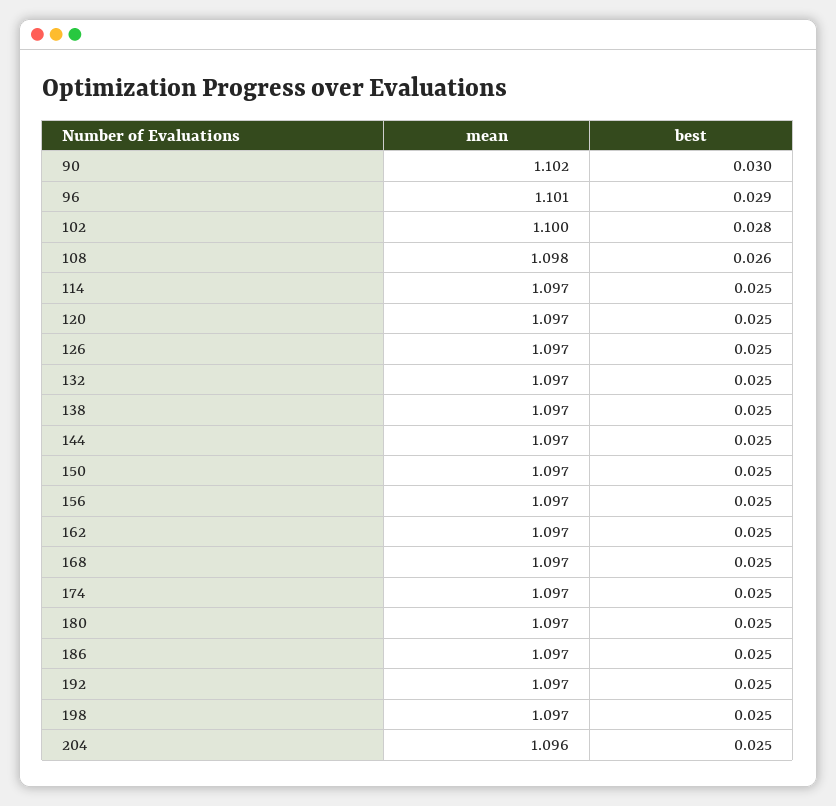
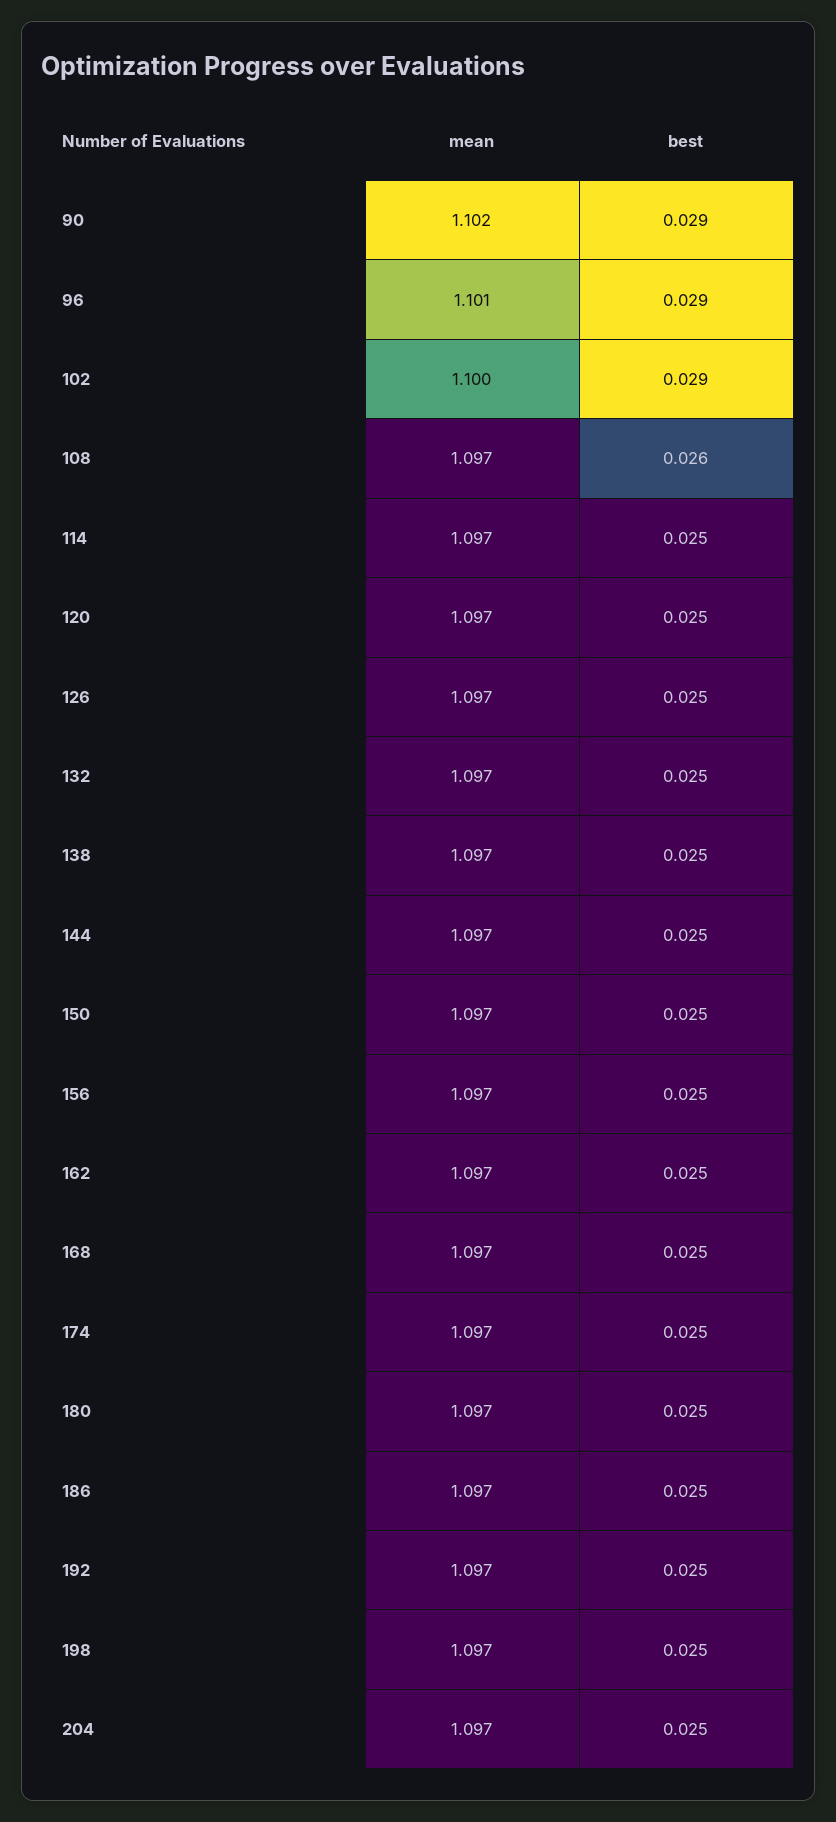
  {
    "mean": {
      "90": 1.102,
      "96": 1.101,
      "102": 1.1,
-     "108": 1.098,
+     "108": 1.097,
      "114": 1.097,
      "120": 1.097,
      "126": 1.097,
      "132": 1.097,
      "138": 1.097,
      "144": 1.097,
      "150": 1.097,
      "156": 1.097,
      "162": 1.097,
      "168": 1.097,
      "174": 1.097,
      "180": 1.097,
      "186": 1.097,
      "192": 1.097,
      "198": 1.097,
-     "204": 1.096
+     "204": 1.097
    },
    "best": {
-     "90": 0.03,
+     "90": 0.029,
      "96": 0.029,
-     "102": 0.028,
+     "102": 0.029,
      "108": 0.026,
      "114": 0.025,
      "120": 0.025,
      "126": 0.025,
      "132": 0.025,
      "138": 0.025,
      "144": 0.025,
      "150": 0.025,
      "156": 0.025,
      "162": 0.025,
      "168": 0.025,
      "174": 0.025,
      "180": 0.025,
      "186": 0.025,
      "192": 0.025,
      "198": 0.025,
      "204": 0.025
    }
  }

